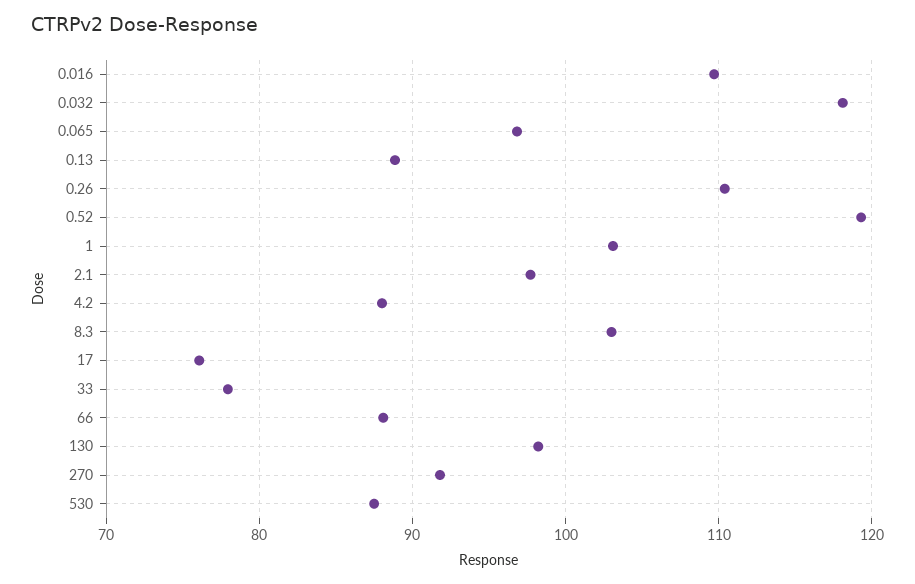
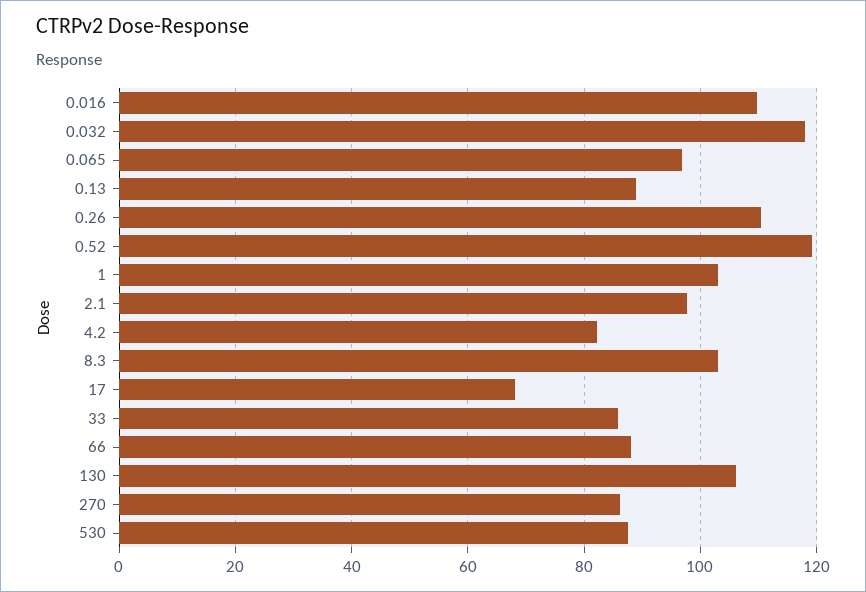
  {
    "0.016": 110,
    "0.032": 118,
    "0.065": 97,
    "0.13": 89,
    "0.26": 110,
    "0.52": 119,
    "1": 103,
    "2.1": 98,
-   "4.2": 88,
+   "4.2": 82,
    "8.3": 103,
-   "17": 76,
+   "17": 68,
-   "33": 78,
+   "33": 86,
    "66": 88,
-   "130": 98,
+   "130": 106,
-   "270": 92,
+   "270": 86,
    "530": 88
  }

